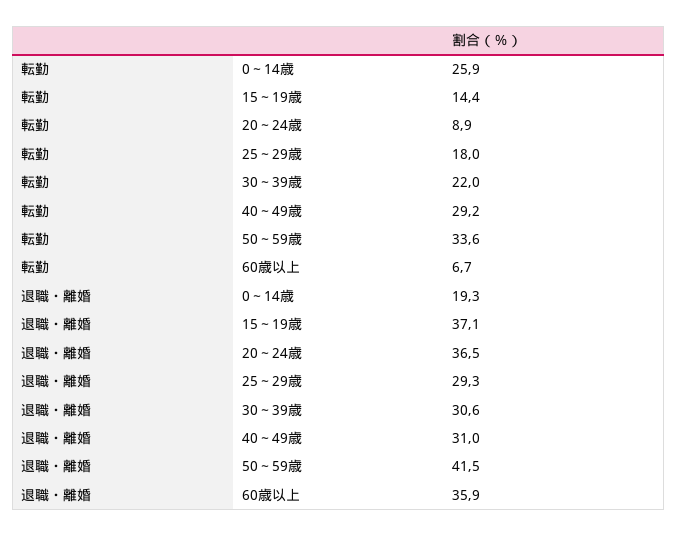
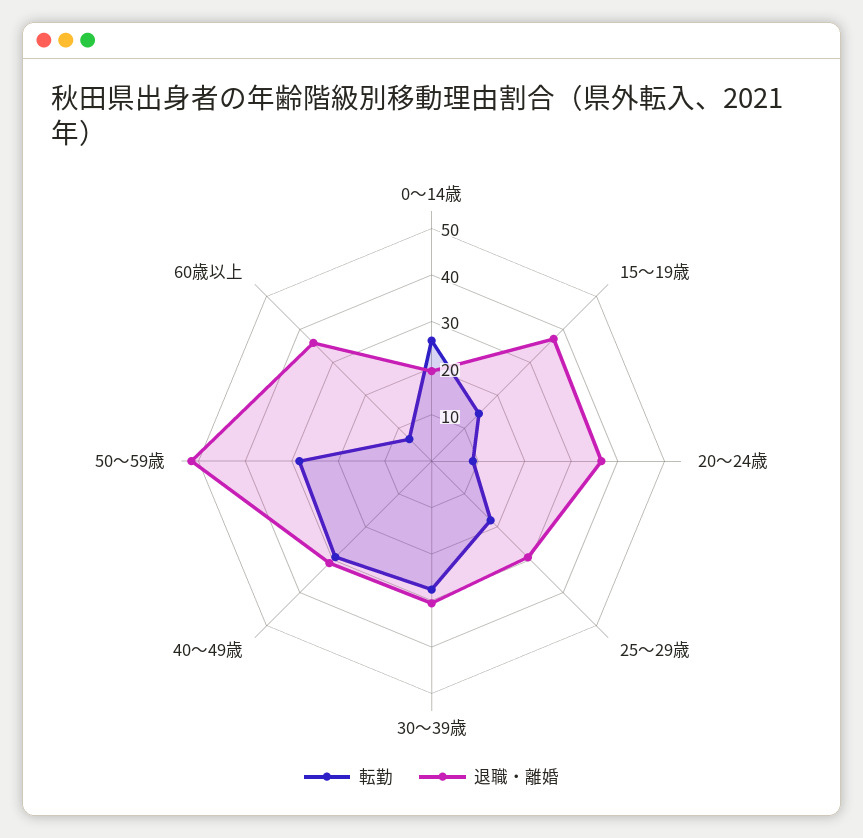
  {
    "転勤": {
      "0～14歳": 25.9,
      "15～19歳": 14.4,
      "20～24歳": 8.9,
      "25～29歳": 18,
-     "30～39歳": 22,
+     "30～39歳": 28,
      "40～49歳": 29.2,
-     "50～59歳": 33.6,
+     "50～59歳": 28,
      "60歳以上": 6.7
    },
    "退職・離婚": {
      "0～14歳": 19.3,
      "15～19歳": 37.1,
      "20～24歳": 36.5,
      "25～29歳": 29.3,
      "30～39歳": 30.6,
      "40～49歳": 31,
-     "50～59歳": 41.5,
+     "50～59歳": 52,
      "60歳以上": 35.9
    }
  }

